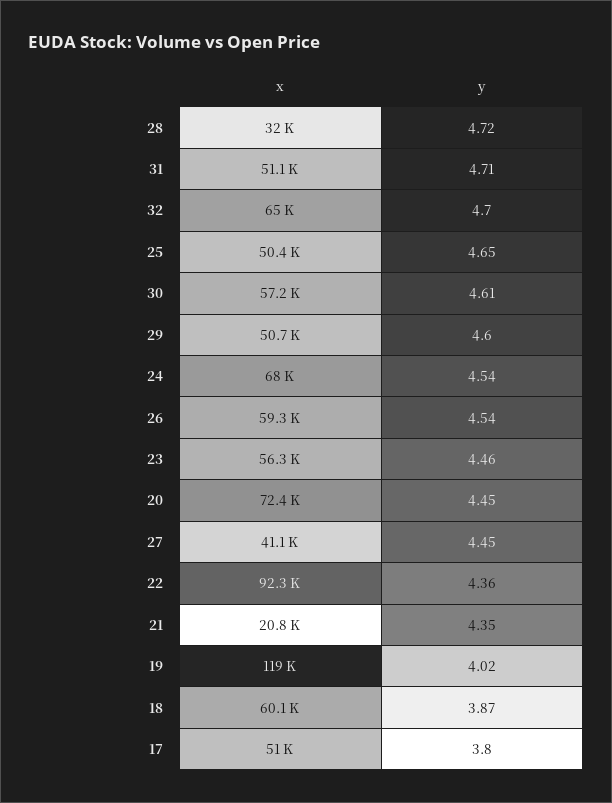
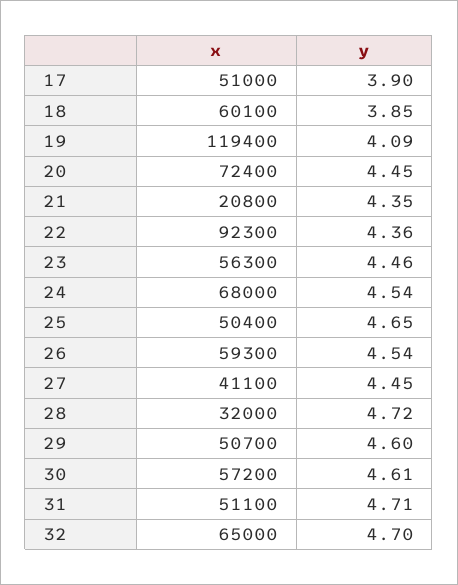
  {
    "x": {
      "28": 32000,
      "31": 51100,
      "32": 65000,
      "25": 50400,
      "30": 57200,
      "29": 50700,
      "24": 68000,
      "26": 59300,
      "23": 56300,
      "20": 72400,
      "27": 41100,
      "22": 92300,
      "21": 20800,
      "19": 119400,
      "18": 60100,
      "17": 51000
    },
    "y": {
      "28": 4.72,
      "31": 4.71,
      "32": 4.7,
      "25": 4.65,
      "30": 4.61,
      "29": 4.6,
      "24": 4.54,
      "26": 4.54,
      "23": 4.46,
      "20": 4.45,
      "27": 4.45,
      "22": 4.36,
      "21": 4.35,
-     "19": 4.02,
+     "19": 4.09,
-     "18": 3.87,
+     "18": 3.85,
-     "17": 3.8
+     "17": 3.9
    }
  }

